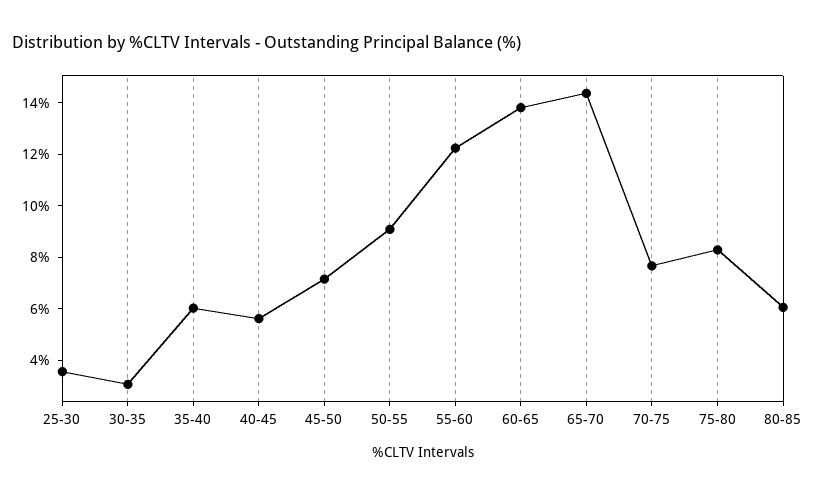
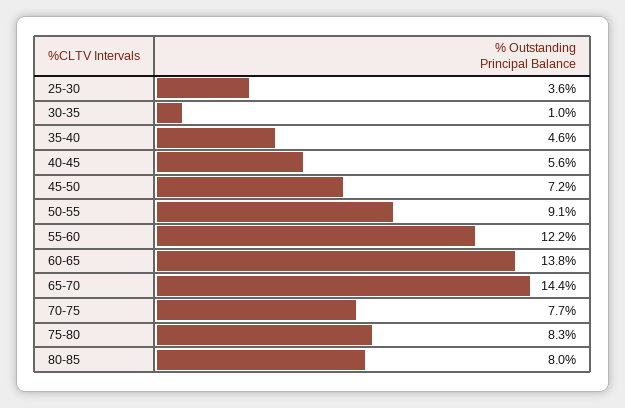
  {
    "25-30": 3.6,
-   "30-35": 3,
+   "30-35": 1,
-   "35-40": 6,
+   "35-40": 4.6,
    "40-45": 5.6,
    "45-50": 7.2,
    "50-55": 9.1,
    "55-60": 12.2,
    "60-65": 13.8,
    "65-70": 14.4,
    "70-75": 7.7,
    "75-80": 8.3,
-   "80-85": 6
+   "80-85": 8
  }

